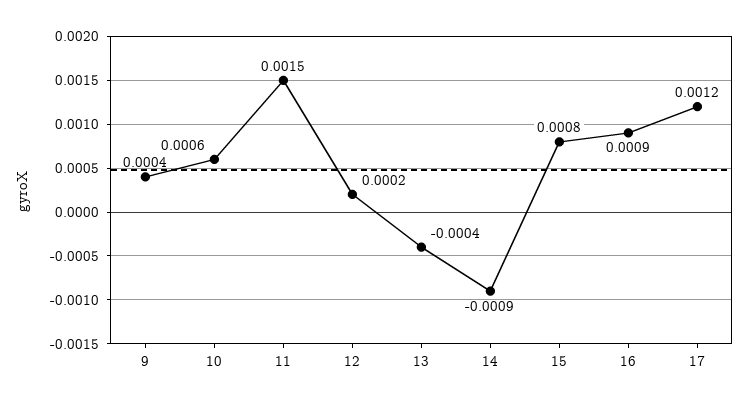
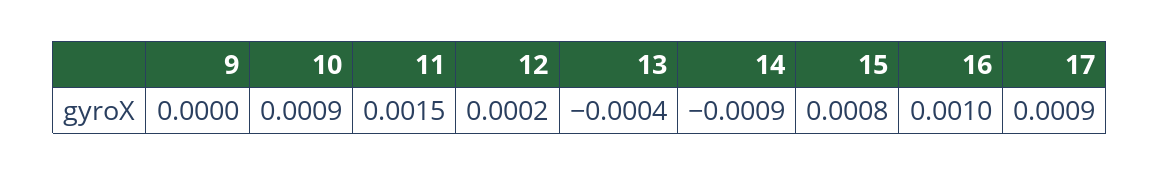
  {
-   "9": 0.0004,
+   "9": 0,
-   "10": 0.0006,
+   "10": 0.0009,
    "11": 0.0015,
    "12": 0.0002,
    "13": -0.0004,
    "14": -0.0009,
    "15": 0.0008,
-   "16": 0.0009,
+   "16": 0.001,
-   "17": 0.0012
+   "17": 0.0009
  }

